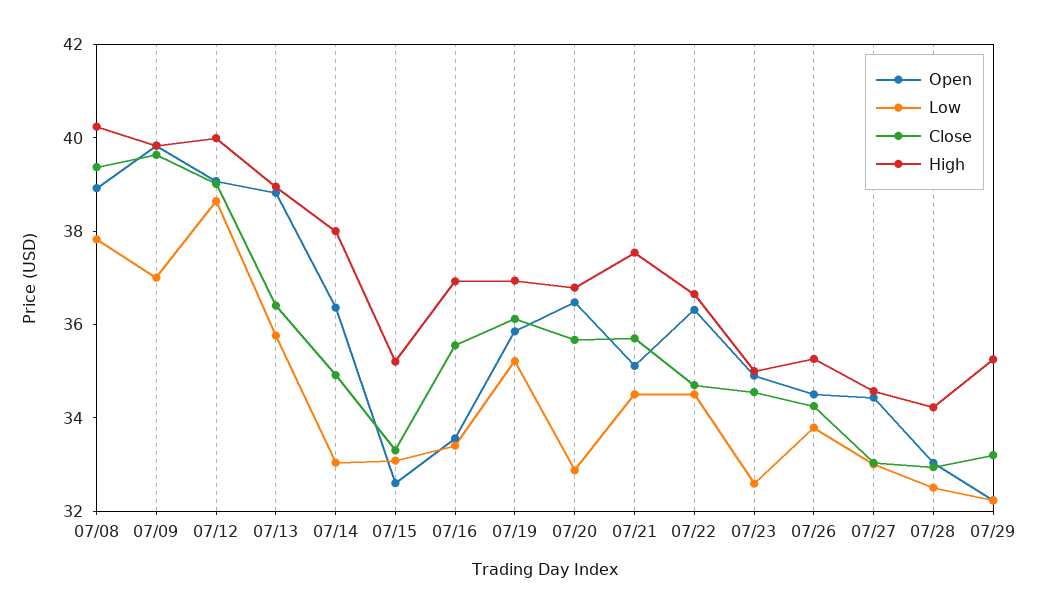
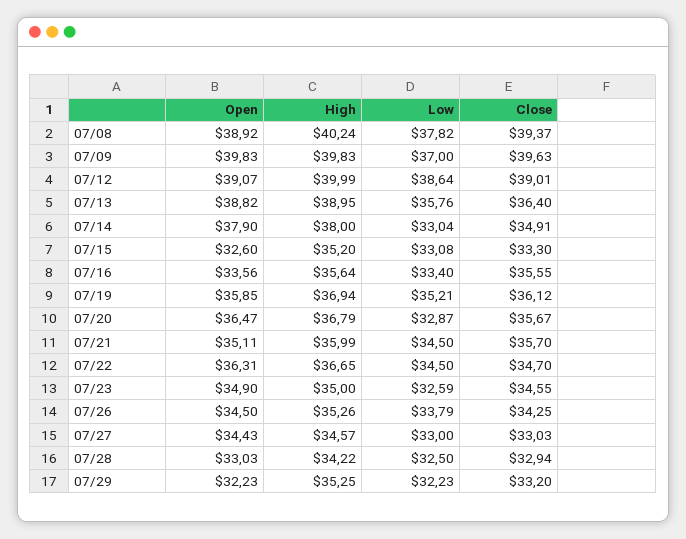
  {
    "Open": {
      "07/08": 38.92,
      "07/09": 39.83,
      "07/12": 39.07,
      "07/13": 38.82,
-     "07/14": 36.5,
+     "07/14": 37.9,
      "07/15": 32.6,
      "07/16": 33.56,
      "07/19": 35.85,
      "07/20": 36.47,
      "07/21": 35.11,
      "07/22": 36.31,
      "07/23": 34.9,
      "07/26": 34.5,
      "07/27": 34.43,
      "07/28": 33.03,
      "07/29": 32.23
    },
    "Low": {
      "07/08": 37.82,
      "07/09": 37,
      "07/12": 38.64,
      "07/13": 35.76,
      "07/14": 33.04,
      "07/15": 33.08,
      "07/16": 33.4,
      "07/19": 35.21,
      "07/20": 32.87,
      "07/21": 34.5,
      "07/22": 34.5,
      "07/23": 32.59,
      "07/26": 33.79,
      "07/27": 33,
      "07/28": 32.5,
      "07/29": 32.23
    },
    "Close": {
      "07/08": 39.37,
      "07/09": 39.63,
      "07/12": 39.01,
      "07/13": 36.4,
      "07/14": 34.91,
      "07/15": 33.3,
      "07/16": 35.55,
      "07/19": 36.12,
      "07/20": 35.67,
      "07/21": 35.7,
      "07/22": 34.7,
      "07/23": 34.55,
      "07/26": 34.25,
      "07/27": 33.03,
      "07/28": 32.94,
      "07/29": 33.2
    },
    "High": {
      "07/08": 40.24,
      "07/09": 39.83,
      "07/12": 39.99,
      "07/13": 38.95,
      "07/14": 38,
      "07/15": 35.2,
-     "07/16": 37,
+     "07/16": 35.64,
      "07/19": 36.94,
      "07/20": 36.79,
-     "07/21": 37.5,
+     "07/21": 35.99,
      "07/22": 36.65,
      "07/23": 35,
      "07/26": 35.26,
      "07/27": 34.57,
      "07/28": 34.22,
      "07/29": 35.25
    }
  }

